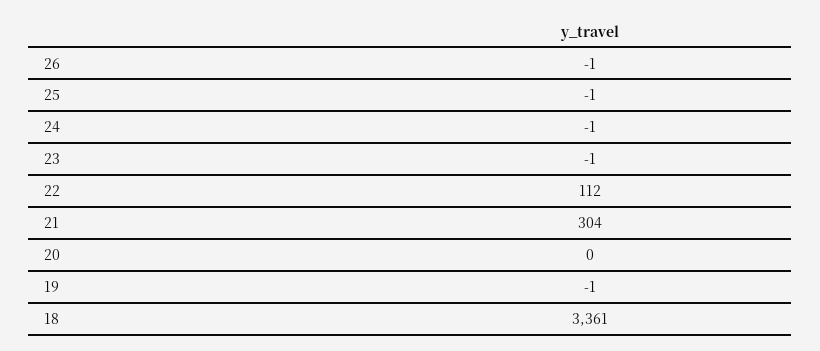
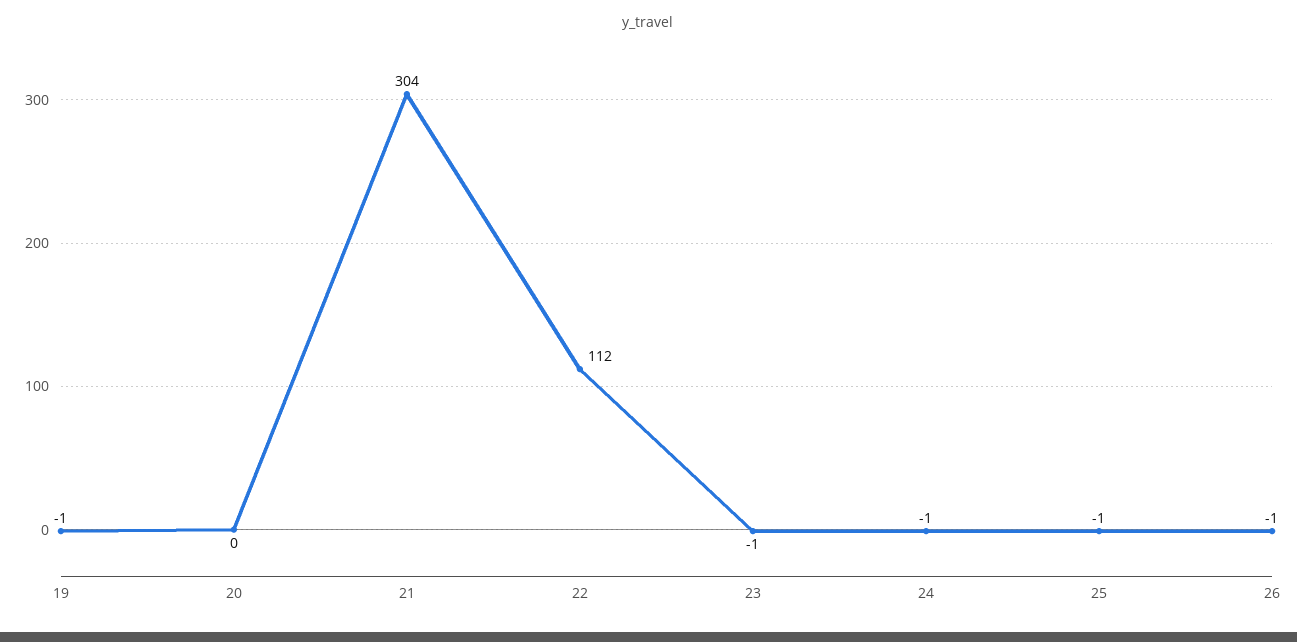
  {
    "26": -1,
    "25": -1,
    "24": -1,
    "23": -1,
    "22": 112,
    "21": 304,
    "20": 0,
-   "19": -1,
+   "19": -1
-   "18": 3361
  }

